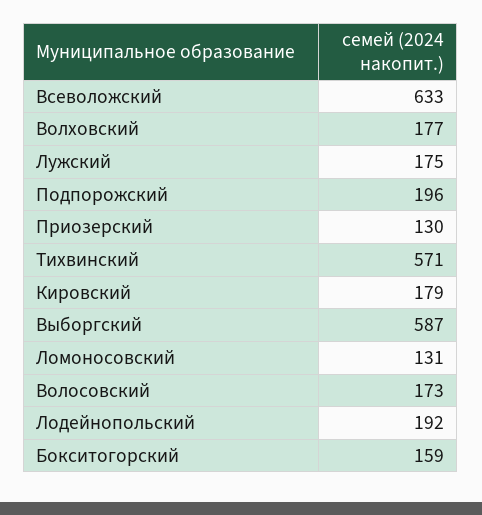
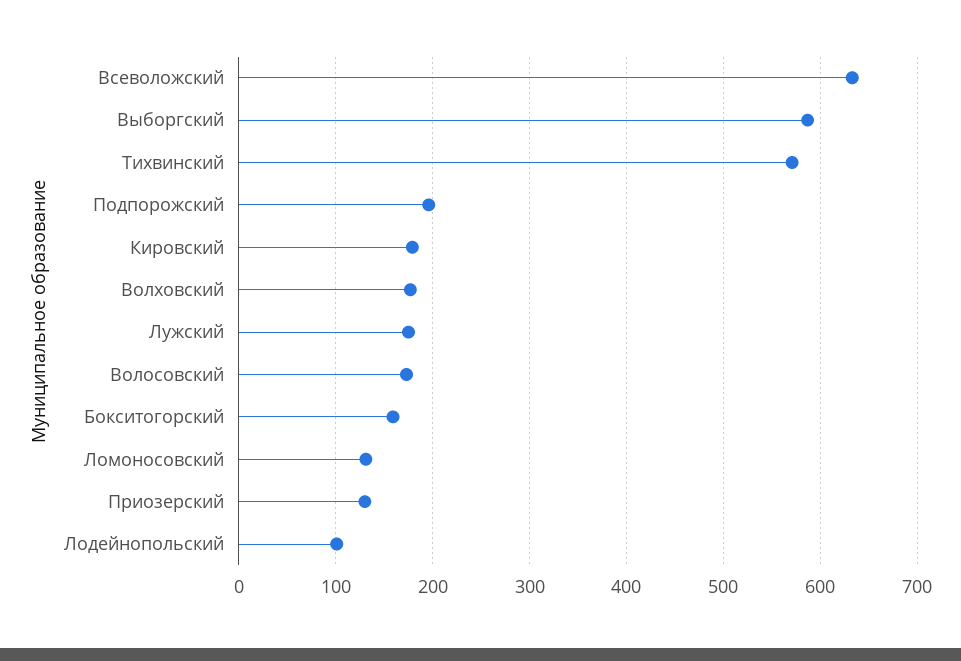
  {
    "Всеволожский": 633,
    "Волховский": 177,
    "Лужский": 175,
    "Подпорожский": 196,
    "Приозерский": 130,
    "Тихвинский": 571,
    "Кировский": 179,
    "Выборгский": 587,
    "Ломоносовский": 131,
    "Волосовский": 173,
-   "Лодейнопольский": 192,
+   "Лодейнопольский": 100,
    "Бокситогорский": 159
  }

